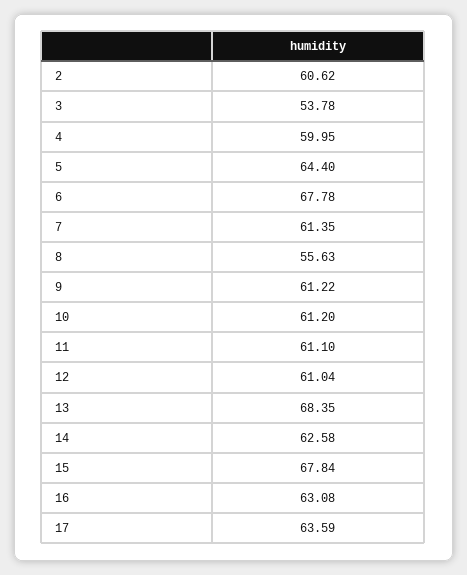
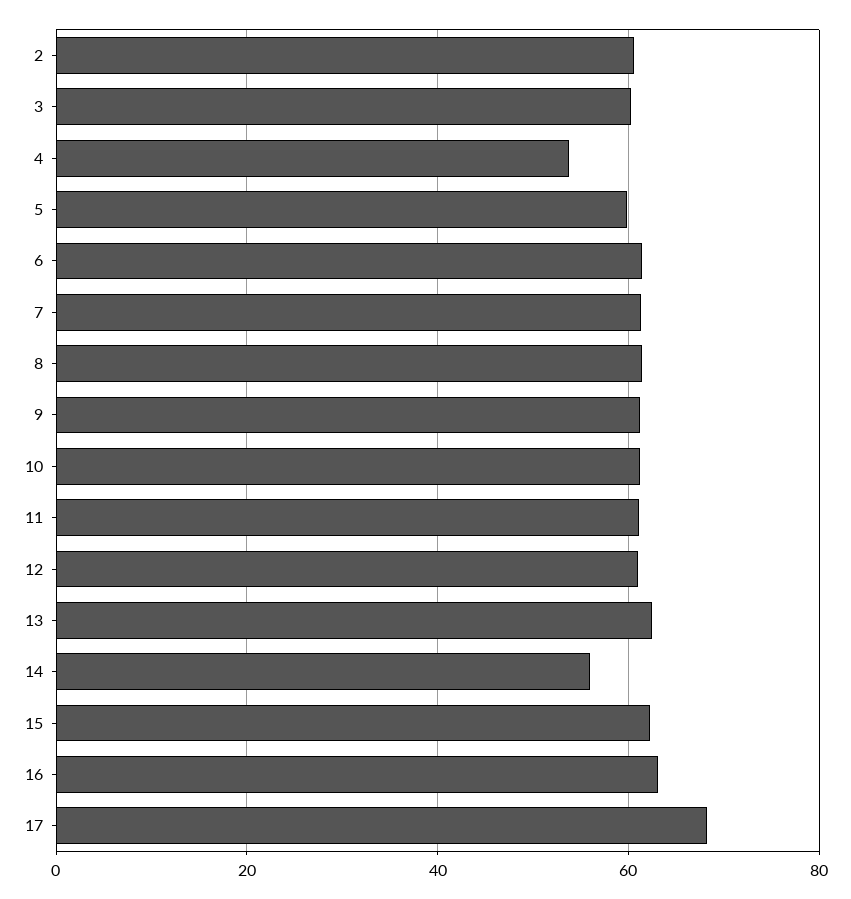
  {
    "2": 60.62,
-   "3": 53.78,
+   "3": 60,
-   "4": 59.95,
+   "4": 54,
-   "5": 64.4,
+   "5": 60,
-   "6": 67.78,
+   "6": 62,
    "7": 61.35,
-   "8": 55.63,
+   "8": 62,
    "9": 61.22,
    "10": 61.2,
    "11": 61.1,
    "12": 61.04,
-   "13": 68.35,
+   "13": 62,
-   "14": 62.58,
+   "14": 56,
-   "15": 67.84,
+   "15": 62,
    "16": 63.08,
-   "17": 63.59
+   "17": 68
  }

